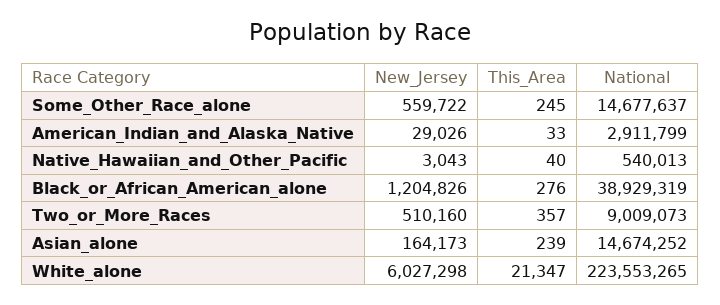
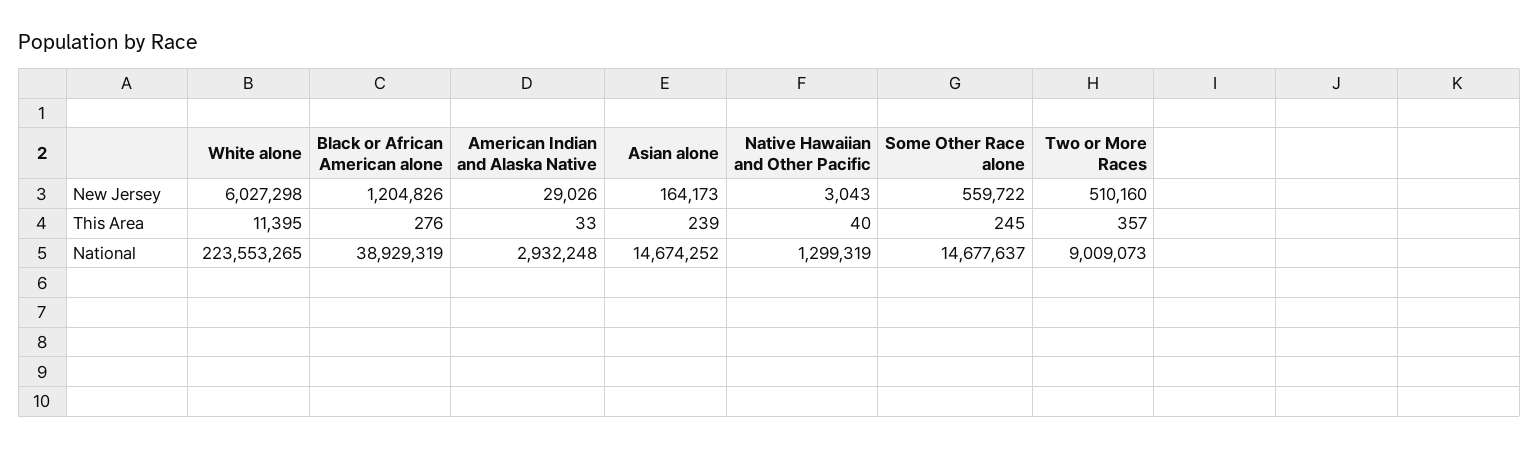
  {
    "New_Jersey": {
      "Some_Other_Race_alone": 559722,
      "American_Indian_and_Alaska_Native": 29026,
      "Native_Hawaiian_and_Other_Pacific": 3043,
      "Black_or_African_American_alone": 1204826,
      "Two_or_More_Races": 510160,
      "Asian_alone": 164173,
      "White_alone": 6027298
    },
    "This_Area": {
      "Some_Other_Race_alone": 245,
      "American_Indian_and_Alaska_Native": 33,
      "Native_Hawaiian_and_Other_Pacific": 40,
      "Black_or_African_American_alone": 276,
      "Two_or_More_Races": 357,
      "Asian_alone": 239,
-     "White_alone": 21347
+     "White_alone": 11395
    },
    "National": {
      "Some_Other_Race_alone": 14677637,
-     "American_Indian_and_Alaska_Native": 2911799,
+     "American_Indian_and_Alaska_Native": 2932248,
-     "Native_Hawaiian_and_Other_Pacific": 540013,
+     "Native_Hawaiian_and_Other_Pacific": 1299319,
      "Black_or_African_American_alone": 38929319,
      "Two_or_More_Races": 9009073,
      "Asian_alone": 14674252,
      "White_alone": 223553265
    }
  }

